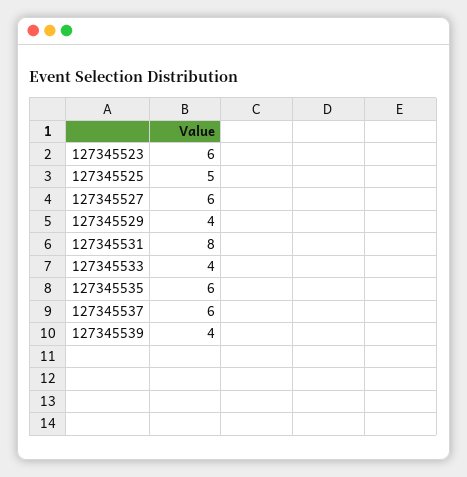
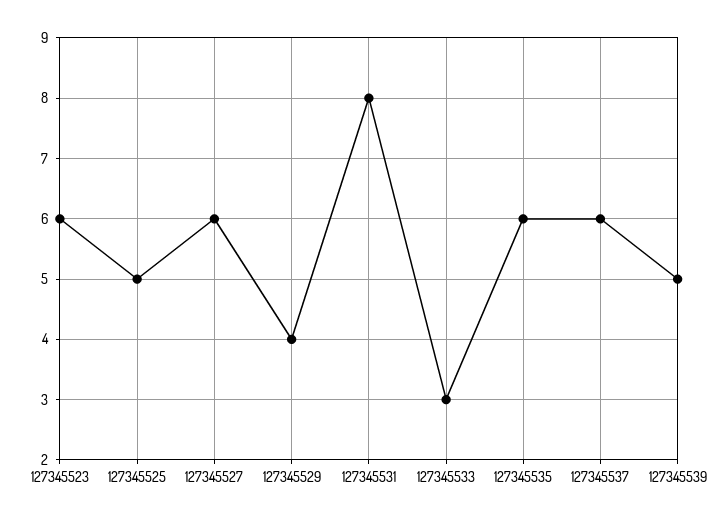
  {
    "127345523": 6,
    "127345525": 5,
    "127345527": 6,
    "127345529": 4,
    "127345531": 8,
-   "127345533": 4,
+   "127345533": 3,
    "127345535": 6,
    "127345537": 6,
-   "127345539": 4
+   "127345539": 5
  }

